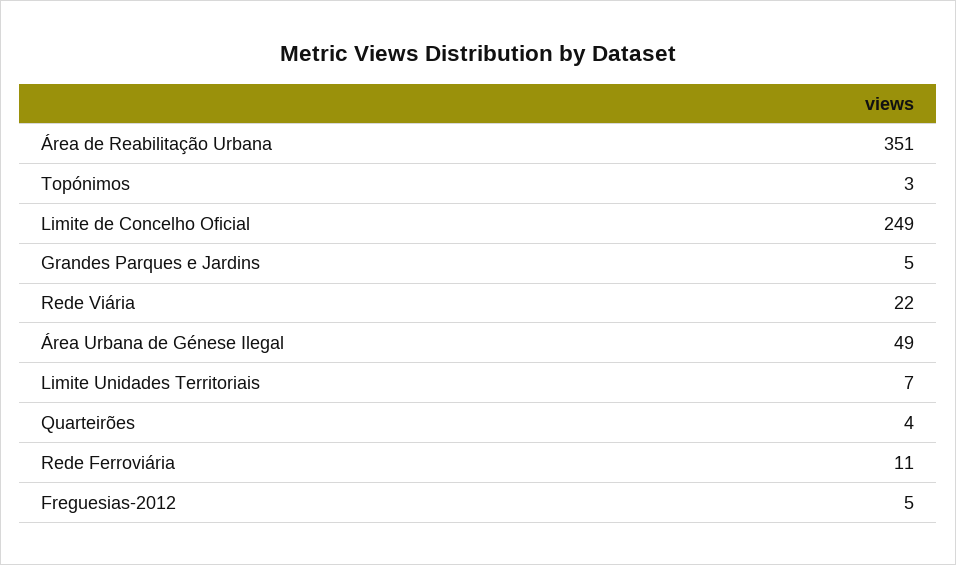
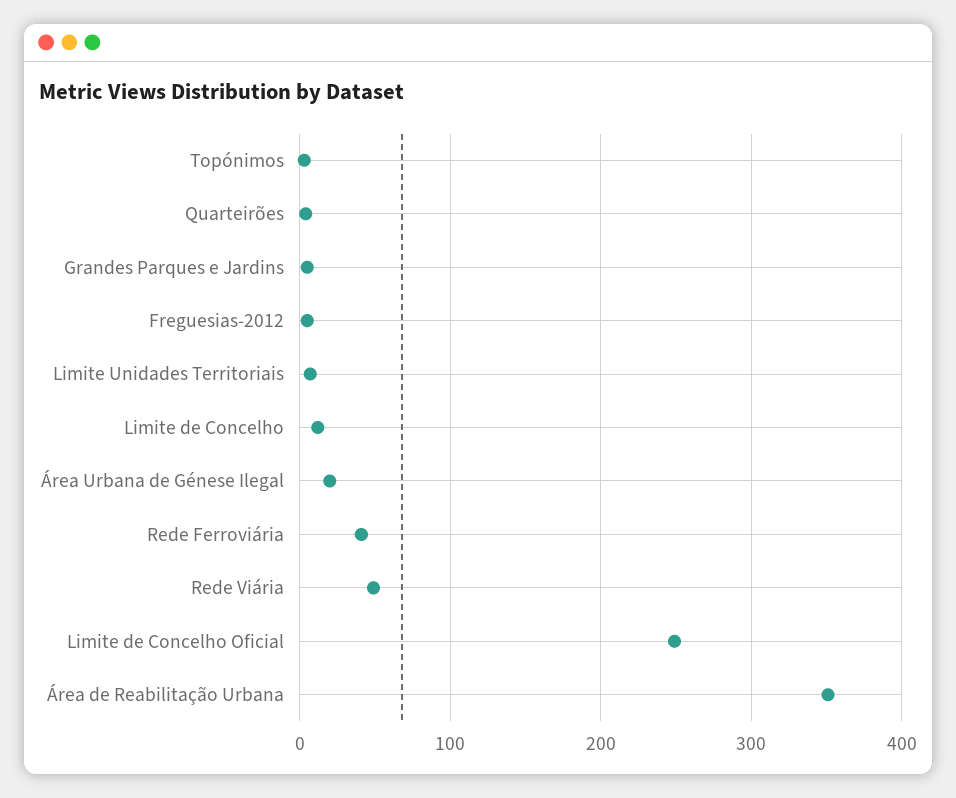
  {
    "Área de Reabilitação Urbana": 351,
    "Topónimos": 3,
    "Limite de Concelho Oficial": 249,
    "Grandes Parques e Jardins": 5,
-   "Rede Viária": 22,
+   "Rede Viária": 50,
-   "Área Urbana de Génese Ilegal": 49,
+   "Área Urbana de Génese Ilegal": 20,
    "Limite Unidades Territoriais": 7,
    "Quarteirões": 4,
-   "Rede Ferroviária": 11,
+   "Rede Ferroviária": 40,
-   "Freguesias-2012": 5
+   "Freguesias-2012": 5,
+   "Limite de Concelho": 10
  }

